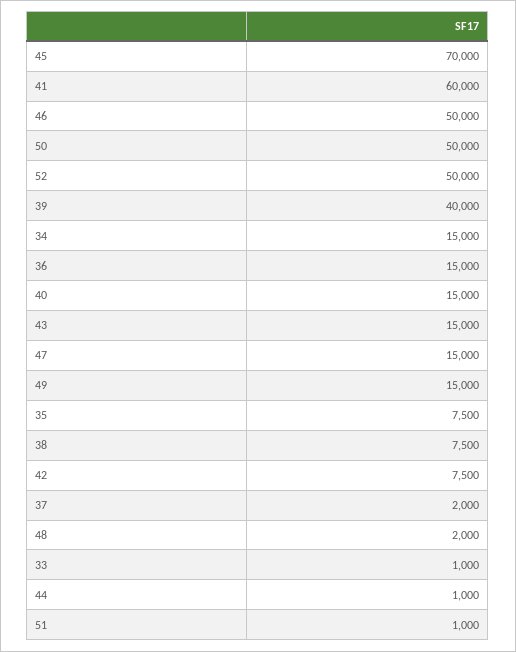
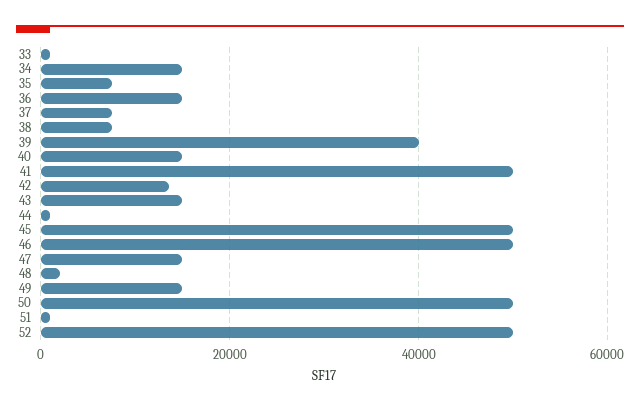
  {
-   "45": 70000,
+   "45": 50000,
-   "41": 60000,
+   "41": 50000,
    "46": 50000,
    "50": 50000,
    "52": 50000,
    "39": 40000,
    "34": 15000,
    "36": 15000,
    "40": 15000,
    "43": 15000,
    "47": 15000,
    "49": 15000,
    "35": 7500,
    "38": 7500,
-   "42": 7500,
+   "42": 14000,
-   "37": 2000,
+   "37": 8000,
    "48": 2000,
    "33": 1000,
    "44": 1000,
    "51": 1000
  }

